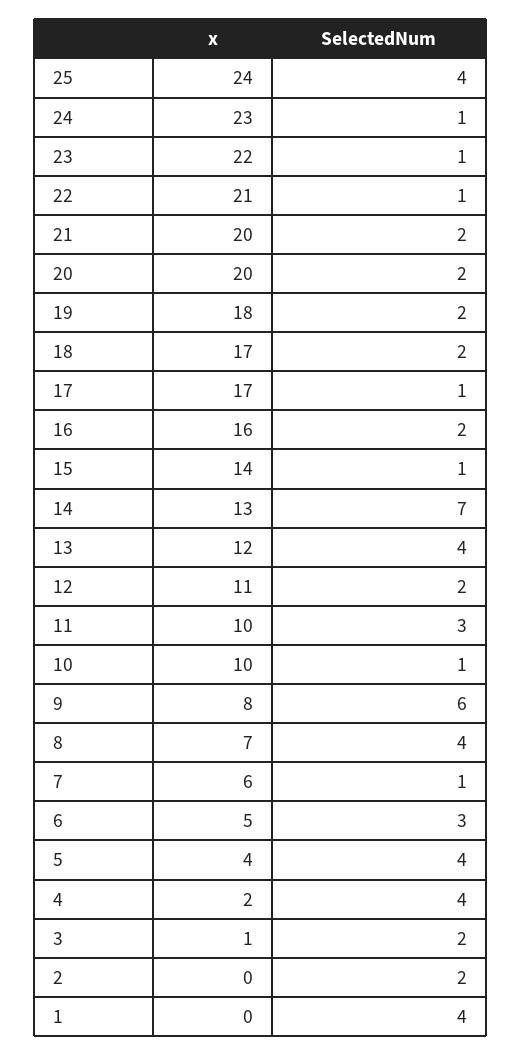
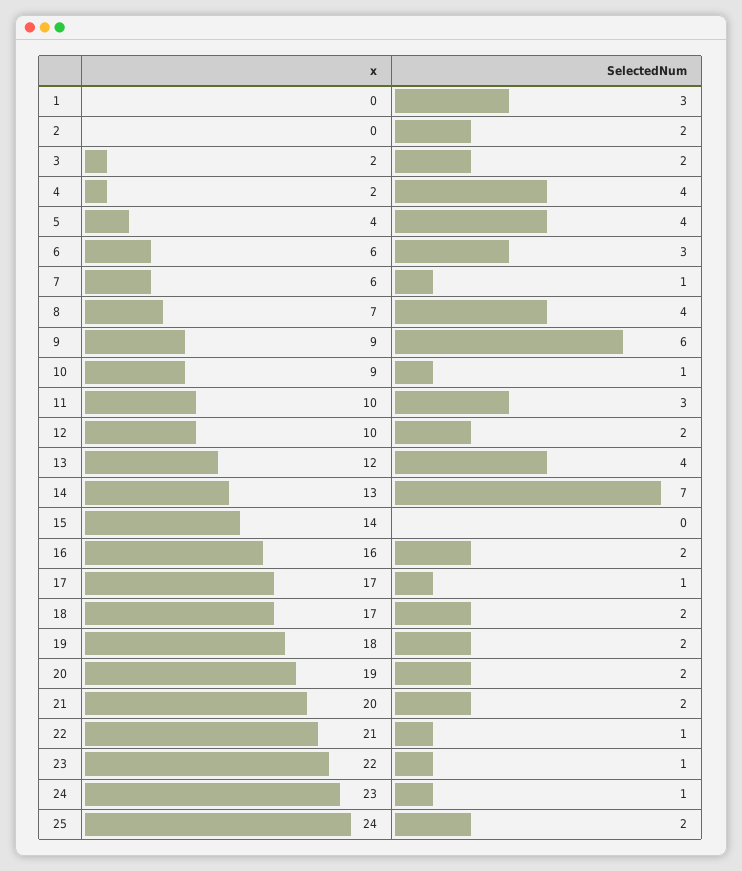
  {
    "x": {
      "25": 24,
      "24": 23,
      "23": 22,
      "22": 21,
      "21": 20,
-     "20": 20,
+     "20": 19,
      "19": 18,
      "18": 17,
      "17": 17,
      "16": 16,
      "15": 14,
      "14": 13,
      "13": 12,
-     "12": 11,
+     "12": 10,
      "11": 10,
-     "10": 10,
+     "10": 9,
-     "9": 8,
+     "9": 9,
      "8": 7,
      "7": 6,
-     "6": 5,
+     "6": 6,
      "5": 4,
      "4": 2,
-     "3": 1,
+     "3": 2,
      "2": 0,
      "1": 0
    },
    "SelectedNum": {
-     "25": 4,
+     "25": 2,
      "24": 1,
      "23": 1,
      "22": 1,
      "21": 2,
      "20": 2,
      "19": 2,
      "18": 2,
      "17": 1,
      "16": 2,
-     "15": 1,
+     "15": 0,
      "14": 7,
      "13": 4,
      "12": 2,
      "11": 3,
      "10": 1,
      "9": 6,
      "8": 4,
      "7": 1,
      "6": 3,
      "5": 4,
      "4": 4,
      "3": 2,
      "2": 2,
-     "1": 4
+     "1": 3
    }
  }

